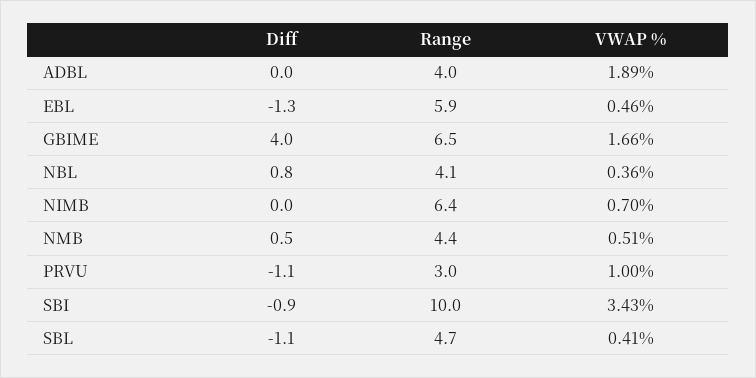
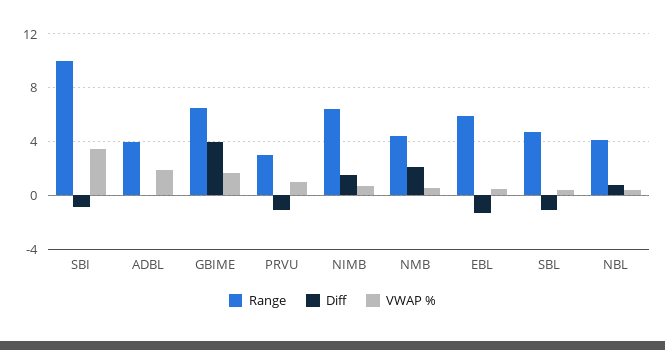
  {
    "Diff": {
      "ADBL": 0,
      "EBL": -1.3,
      "GBIME": 4,
      "NBL": 0.8,
-     "NIMB": 0,
+     "NIMB": 1.5,
-     "NMB": 0.5,
+     "NMB": 2,
      "PRVU": -1.1,
      "SBI": -0.9,
      "SBL": -1.1
    },
    "Range": {
      "ADBL": 4,
      "EBL": 5.9,
      "GBIME": 6.5,
      "NBL": 4.1,
      "NIMB": 6.4,
      "NMB": 4.4,
      "PRVU": 3,
      "SBI": 10,
      "SBL": 4.7
    },
    "VWAP %": {
      "ADBL": 1.89,
      "EBL": 0.46,
      "GBIME": 1.66,
      "NBL": 0.36,
      "NIMB": 0.7,
      "NMB": 0.51,
      "PRVU": 1,
      "SBI": 3.43,
      "SBL": 0.41
    }
  }

